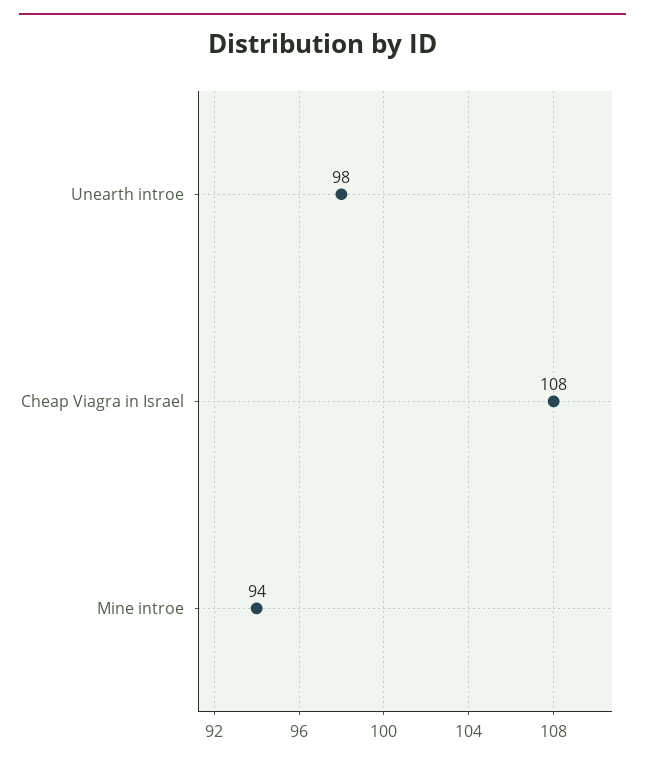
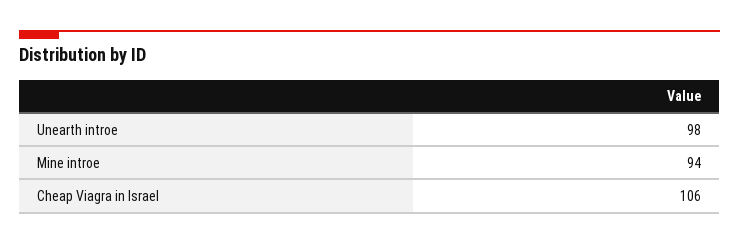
  {
    "Unearth introe": 98,
-   "Cheap Viagra in Israel": 108,
+   "Cheap Viagra in Israel": 106,
    "Mine introe": 94
  }

